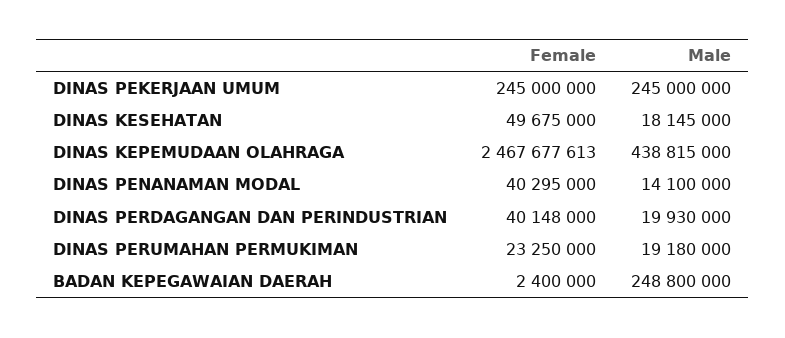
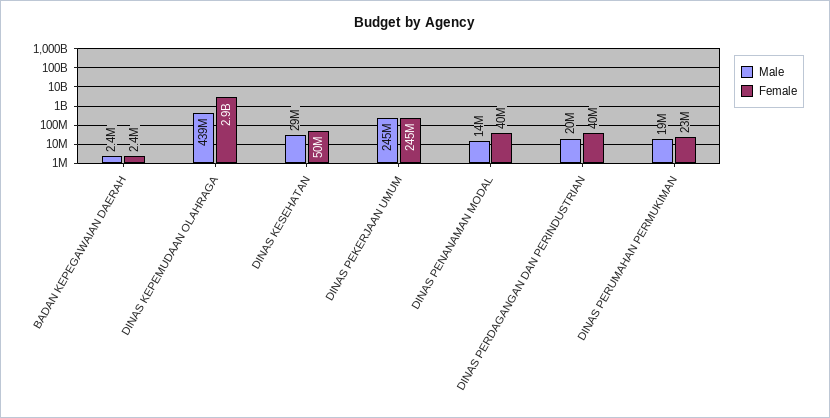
  {
    "Female": {
      "DINAS PEKERJAAN UMUM": 245000000,
      "DINAS KESEHATAN": 49675000,
-     "DINAS KEPEMUDAAN OLAHRAGA": 2467677613,
+     "DINAS KEPEMUDAAN OLAHRAGA": 2900000000,
      "DINAS PENANAMAN MODAL": 40295000,
      "DINAS PERDAGANGAN DAN PERINDUSTRIAN": 40148000,
      "DINAS PERUMAHAN PERMUKIMAN": 23250000,
      "BADAN KEPEGAWAIAN DAERAH": 2400000
    },
    "Male": {
      "DINAS PEKERJAAN UMUM": 245000000,
-     "DINAS KESEHATAN": 18145000,
+     "DINAS KESEHATAN": 29000000,
      "DINAS KEPEMUDAAN OLAHRAGA": 438815000,
      "DINAS PENANAMAN MODAL": 14100000,
      "DINAS PERDAGANGAN DAN PERINDUSTRIAN": 19930000,
      "DINAS PERUMAHAN PERMUKIMAN": 19180000,
-     "BADAN KEPEGAWAIAN DAERAH": 248800000
+     "BADAN KEPEGAWAIAN DAERAH": 2400000
    }
  }

